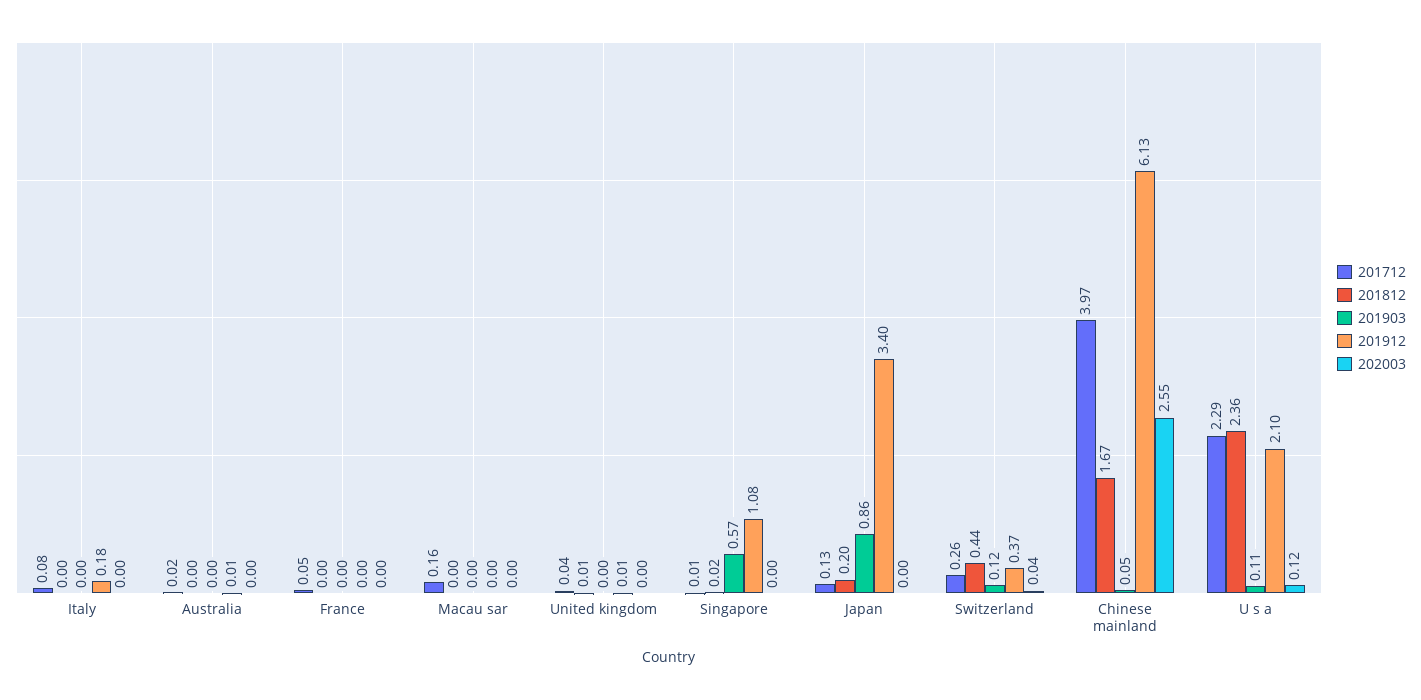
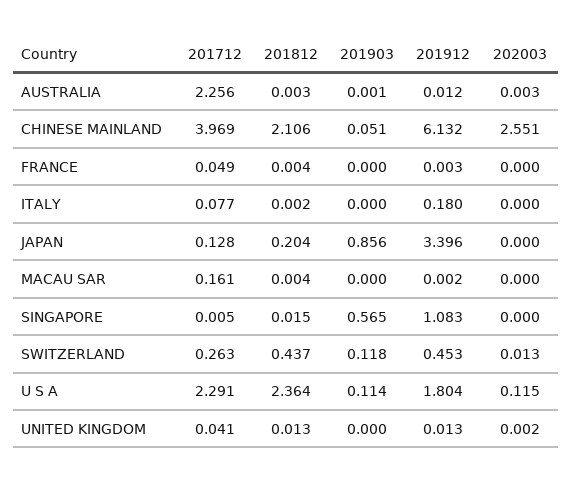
  {
    "201712": {
      "Italy": 0.077,
-     "Australia": 0.02,
+     "Australia": 2.256,
      "France": 0.049,
      "Macau sar": 0.161,
      "United kingdom": 0.041,
      "Singapore": 0.005,
      "Japan": 0.128,
      "Switzerland": 0.263,
      "Chinese mainland": 3.969,
      "U s a": 2.291
    },
    "201812": {
      "Italy": 0.002,
      "Australia": 0.003,
      "France": 0.004,
      "Macau sar": 0.004,
      "United kingdom": 0.013,
      "Singapore": 0.015,
      "Japan": 0.204,
      "Switzerland": 0.437,
-     "Chinese mainland": 1.67,
+     "Chinese mainland": 2.106,
      "U s a": 2.364
    },
    "201903": {
      "Italy": 0,
      "Australia": 0.001,
      "France": 0,
      "Macau sar": 0,
      "United kingdom": 0,
      "Singapore": 0.565,
      "Japan": 0.856,
      "Switzerland": 0.118,
      "Chinese mainland": 0.051,
      "U s a": 0.114
    },
    "201912": {
      "Italy": 0.18,
      "Australia": 0.012,
      "France": 0.003,
      "Macau sar": 0.002,
      "United kingdom": 0.013,
      "Singapore": 1.083,
      "Japan": 3.396,
-     "Switzerland": 0.37,
+     "Switzerland": 0.453,
      "Chinese mainland": 6.132,
-     "U s a": 2.1
+     "U s a": 1.804
    },
    "202003": {
      "Italy": 0,
      "Australia": 0.003,
      "France": 0,
      "Macau sar": 0,
      "United kingdom": 0.002,
      "Singapore": 0,
      "Japan": 0,
-     "Switzerland": 0.04,
+     "Switzerland": 0.013,
      "Chinese mainland": 2.551,
      "U s a": 0.115
    }
  }

